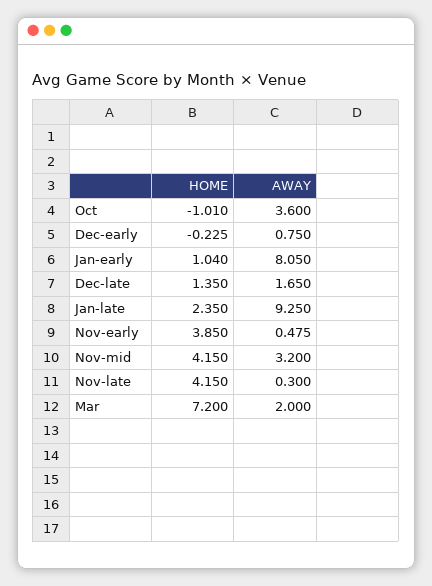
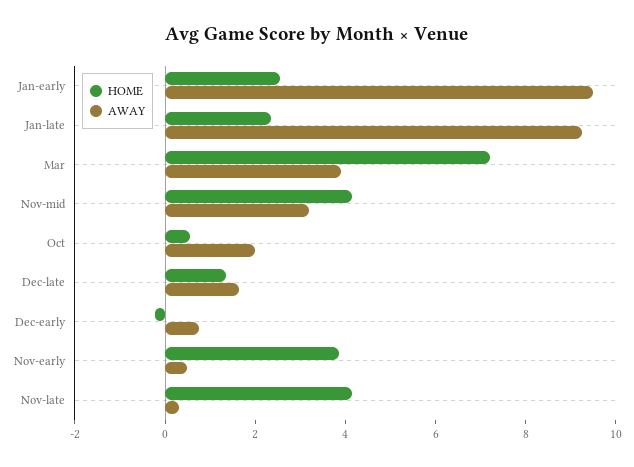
  {
    "HOME": {
-     "Oct": -1.01,
+     "Oct": 0.5,
      "Dec-early": -0.225,
-     "Jan-early": 1.04,
+     "Jan-early": 2.5,
      "Dec-late": 1.35,
      "Jan-late": 2.35,
      "Nov-early": 3.85,
      "Nov-mid": 4.15,
      "Nov-late": 4.15,
      "Mar": 7.2
    },
    "AWAY": {
-     "Oct": 3.6,
+     "Oct": 2,
      "Dec-early": 0.75,
-     "Jan-early": 8.05,
+     "Jan-early": 9.5,
      "Dec-late": 1.65,
      "Jan-late": 9.25,
      "Nov-early": 0.475,
      "Nov-mid": 3.2,
      "Nov-late": 0.3,
-     "Mar": 2
+     "Mar": 4
    }
  }

